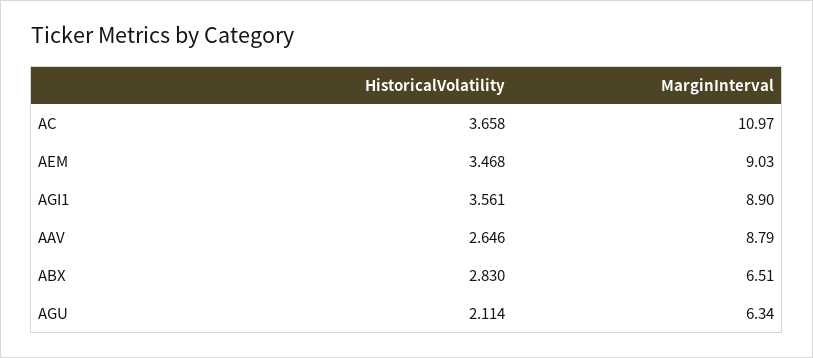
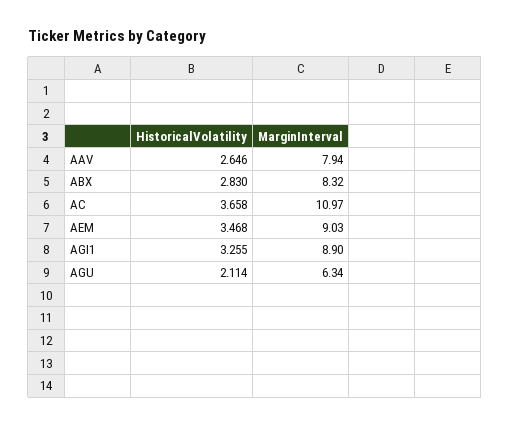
  {
    "HistoricalVolatility": {
      "AC": 3.658,
      "AEM": 3.468,
-     "AGI1": 3.561,
+     "AGI1": 3.255,
      "AAV": 2.646,
      "ABX": 2.83,
      "AGU": 2.114
    },
    "MarginInterval": {
      "AC": 10.97,
      "AEM": 9.03,
      "AGI1": 8.9,
-     "AAV": 8.79,
+     "AAV": 7.94,
-     "ABX": 6.51,
+     "ABX": 8.32,
      "AGU": 6.34
    }
  }

